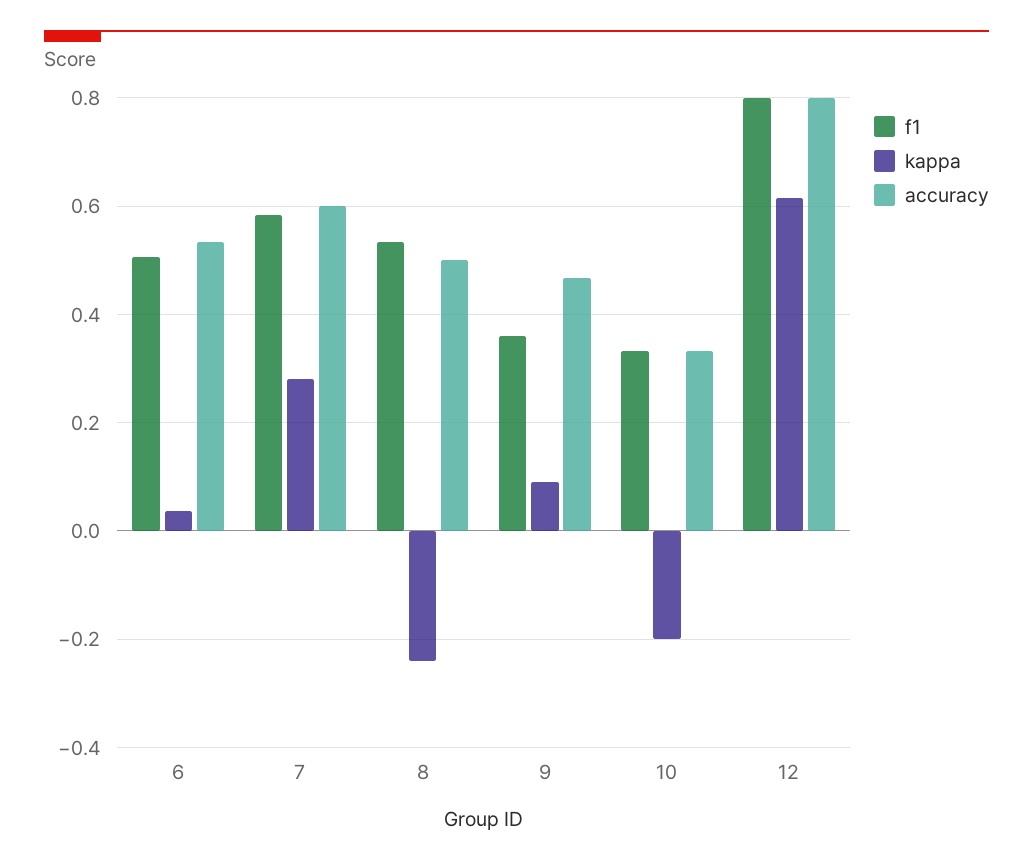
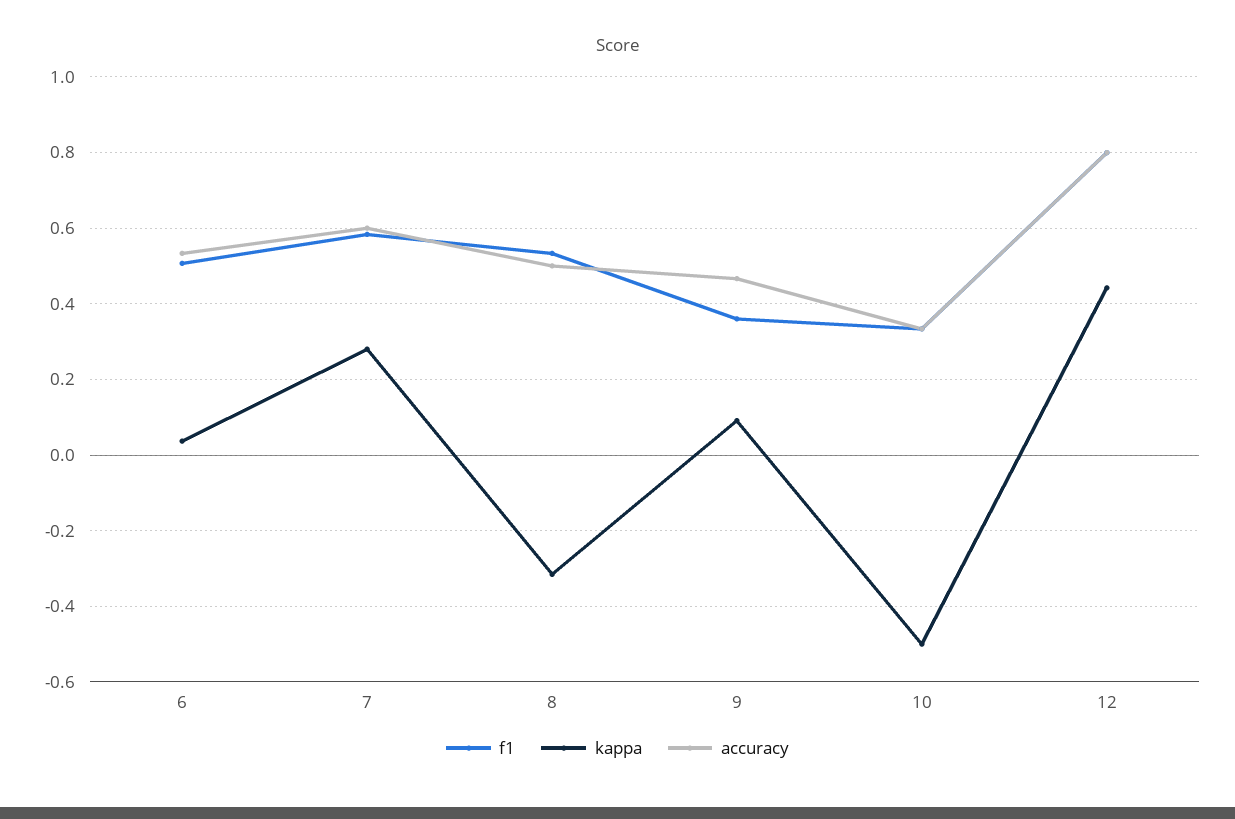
  {
    "f1": {
      "6": 0.5,
      "7": 0.58,
      "8": 0.54,
      "9": 0.36,
      "10": 0.34,
      "12": 0.8
    },
    "kappa": {
      "6": 0.04,
      "7": 0.28,
-     "8": -0.24,
+     "8": -0.32,
      "9": 0.1,
-     "10": -0.2,
+     "10": -0.5,
-     "12": 0.62
+     "12": 0.44
    },
    "accuracy": {
      "6": 0.54,
      "7": 0.6,
      "8": 0.5,
      "9": 0.46,
      "10": 0.34,
      "12": 0.8
    }
  }

